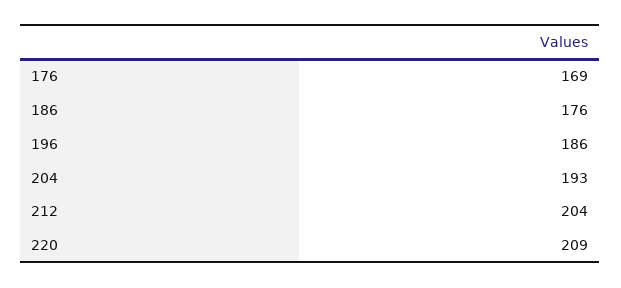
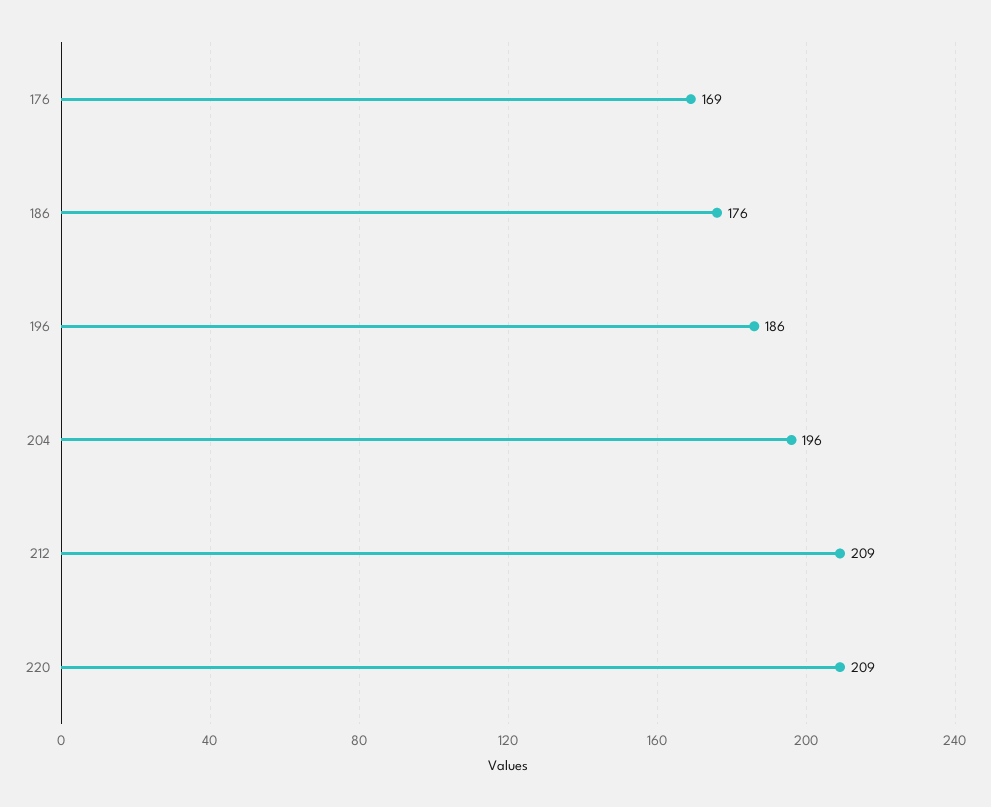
  {
    "176": 169,
    "186": 176,
    "196": 186,
-   "204": 193,
+   "204": 196,
-   "212": 204,
+   "212": 209,
    "220": 209
  }

